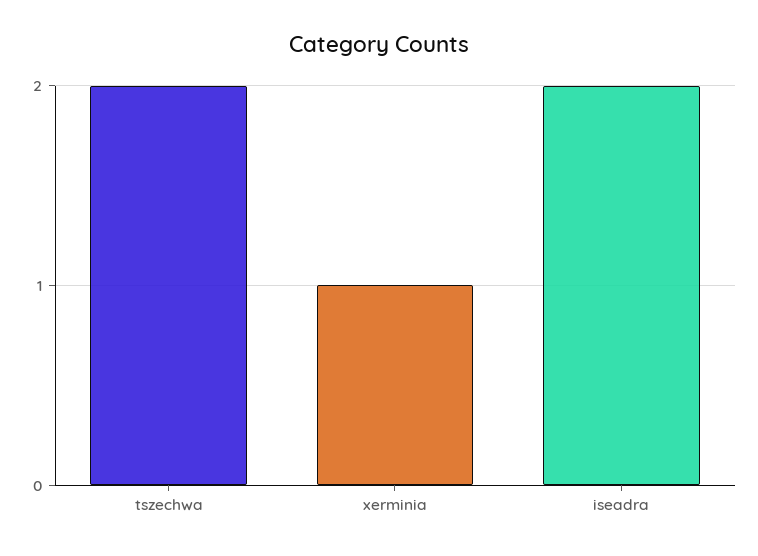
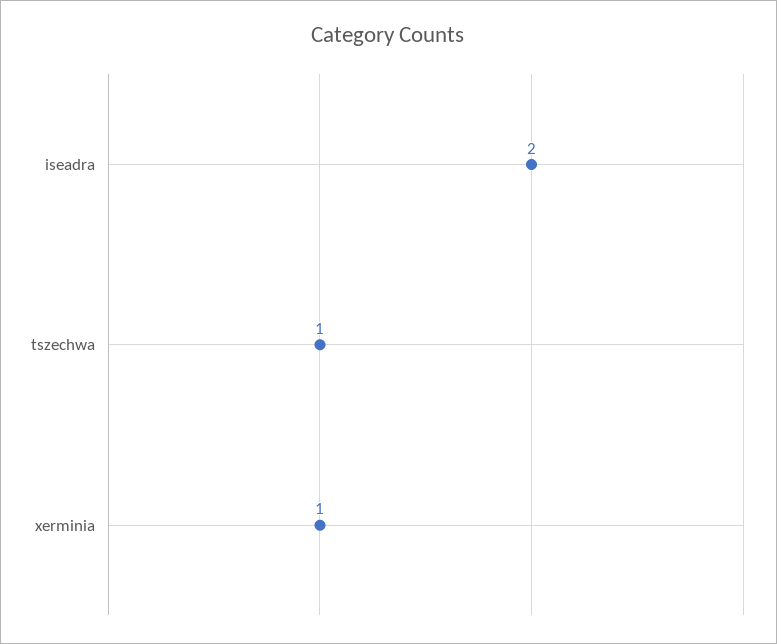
  {
-   "tszechwa": 2,
+   "tszechwa": 1,
    "xerminia": 1,
    "iseadra": 2
  }

